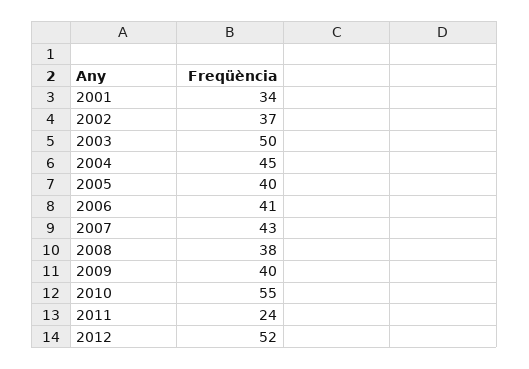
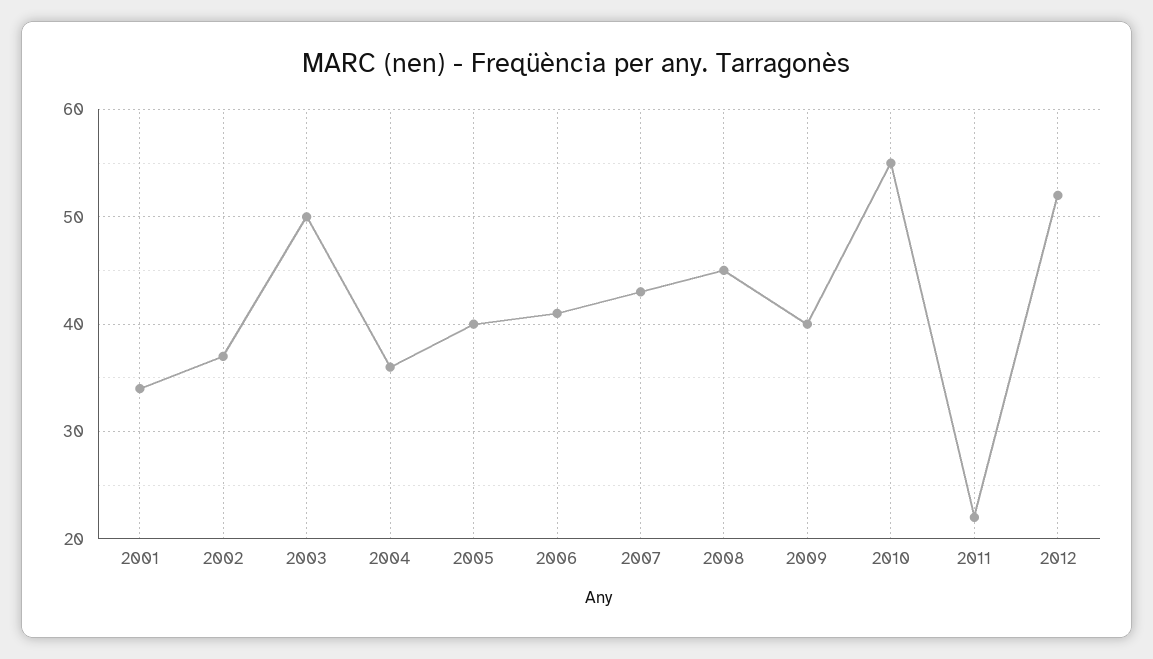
  {
    "2001": 34,
    "2002": 37,
    "2003": 50,
-   "2004": 45,
+   "2004": 36,
    "2005": 40,
    "2006": 41,
    "2007": 43,
-   "2008": 38,
+   "2008": 45,
    "2009": 40,
    "2010": 55,
-   "2011": 24,
+   "2011": 22,
    "2012": 52
  }

